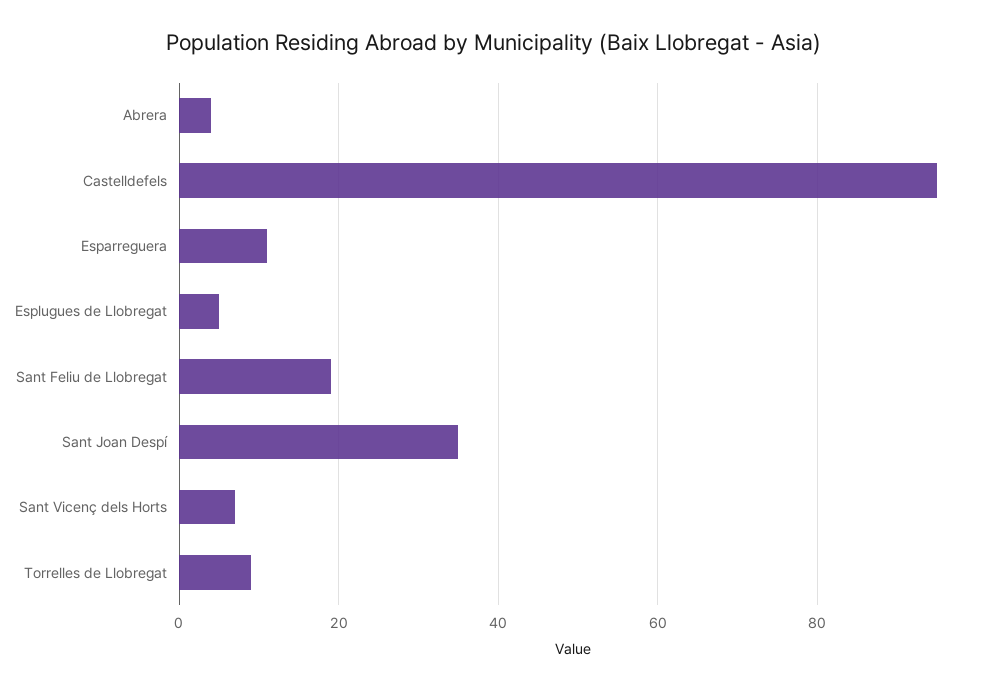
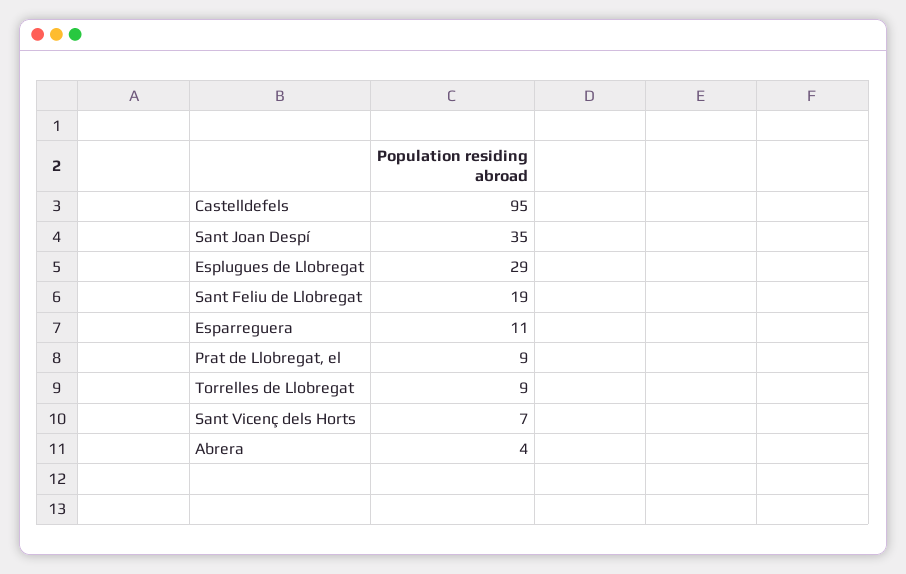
  {
    "Abrera": 4,
    "Castelldefels": 95,
    "Esparreguera": 11,
-   "Esplugues de Llobregat": 5,
+   "Esplugues de Llobregat": 29,
    "Sant Feliu de Llobregat": 19,
    "Sant Joan Despí": 35,
    "Sant Vicenç dels Horts": 7,
-   "Torrelles de Llobregat": 9
+   "Torrelles de Llobregat": 9,
+   "Prat de Llobregat, el": 9
  }

